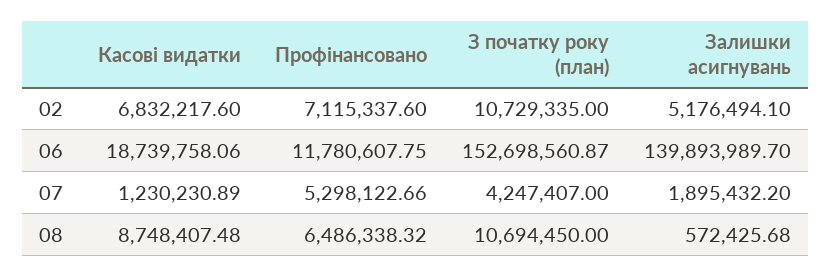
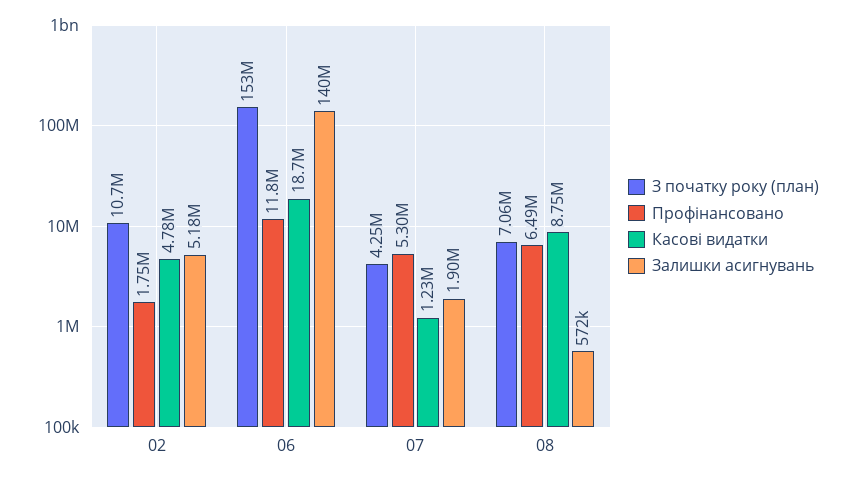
  {
    "Касові видатки": {
-     "02": 6832217.6,
+     "02": 4780000,
      "06": 18739758.06,
      "07": 1230230.89,
      "08": 8748407.48
    },
    "Профінансовано": {
-     "02": 7115337.6,
+     "02": 1750000,
      "06": 11780607.75,
      "07": 5298122.66,
      "08": 6486338.32
    },
    "З початку року (план)": {
      "02": 10729335,
      "06": 152698560.87,
      "07": 4247407,
-     "08": 10694450
+     "08": 7060000
    },
    "Залишки асигнувань": {
      "02": 5176494.1,
      "06": 139893989.7,
      "07": 1895432.2,
      "08": 572425.68
    }
  }

